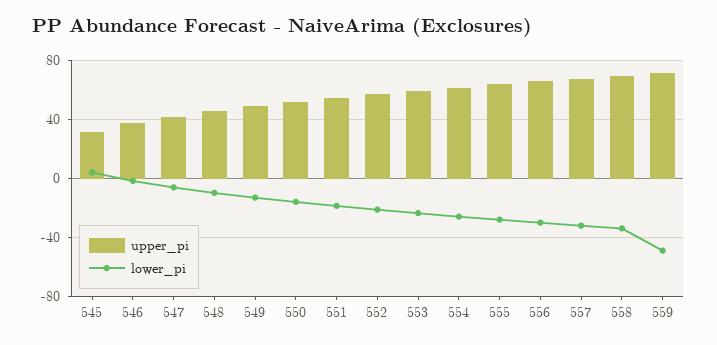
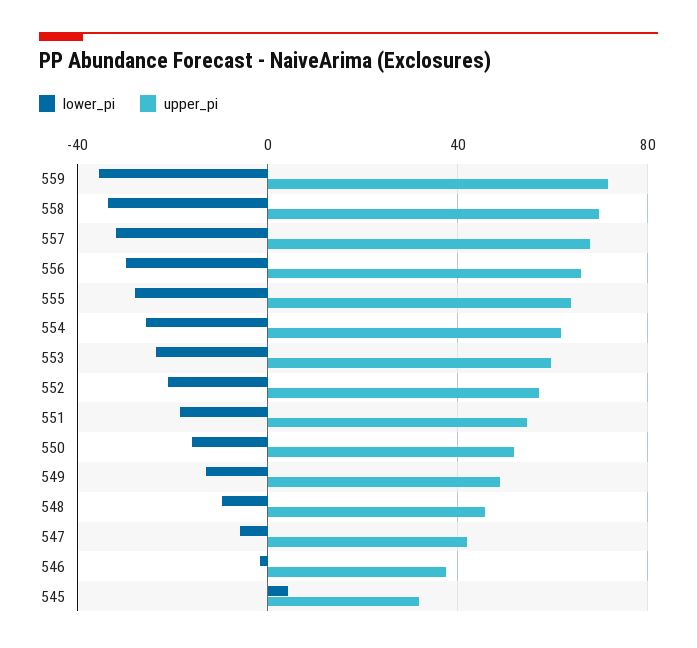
  {
    "upper_pi": {
      "545": 30,
      "546": 40,
      "547": 40,
      "548": 45,
      "549": 50,
      "550": 50,
      "551": 55,
      "552": 55,
      "553": 60,
      "554": 60,
      "555": 65,
      "556": 65,
      "557": 70,
      "558": 70,
      "559": 70
    },
    "lower_pi": {
      "545": 5,
      "546": 0,
      "547": -5,
      "548": -10,
      "549": -15,
      "550": -15,
      "551": -20,
      "552": -20,
      "553": -25,
      "554": -25,
      "555": -30,
      "556": -30,
      "557": -30,
      "558": -35,
-     "559": -50
+     "559": -35
    }
  }

